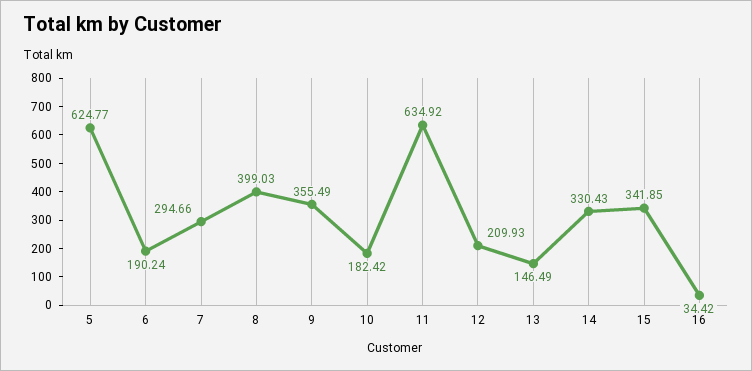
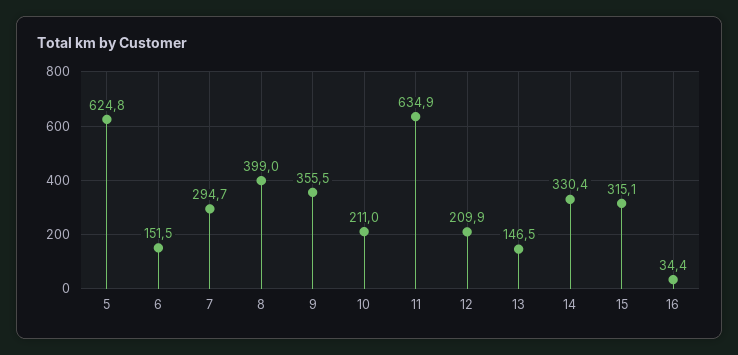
  {
    "5": 624.77,
-   "6": 190.24,
+   "6": 151.5,
    "7": 294.66,
    "8": 399.03,
    "9": 355.49,
-   "10": 182.42,
+   "10": 211,
    "11": 634.92,
    "12": 209.93,
    "13": 146.49,
    "14": 330.43,
-   "15": 341.85,
+   "15": 315.1,
    "16": 34.42
  }

